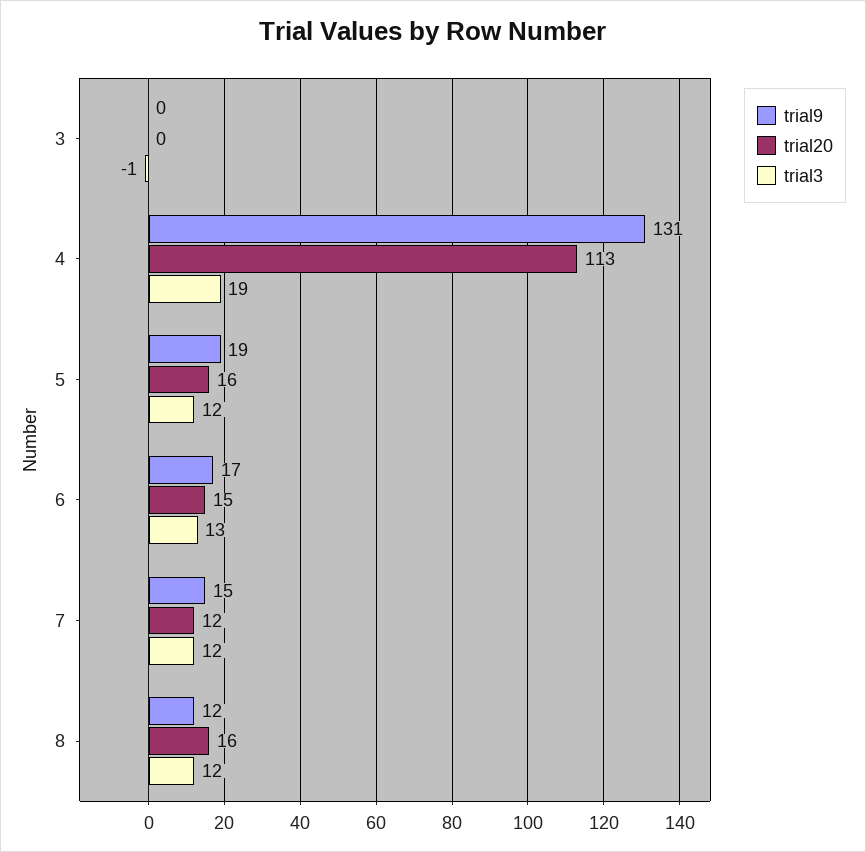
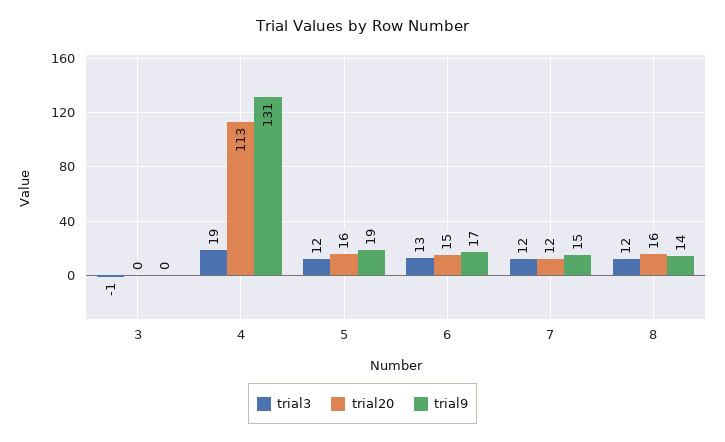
  {
    "trial9": {
      "3": 0,
      "4": 131,
      "5": 19,
      "6": 17,
      "7": 15,
-     "8": 12
+     "8": 14
    },
    "trial20": {
      "3": 0,
      "4": 113,
      "5": 16,
      "6": 15,
      "7": 12,
      "8": 16
    },
    "trial3": {
      "3": -1,
      "4": 19,
      "5": 12,
      "6": 13,
      "7": 12,
      "8": 12
    }
  }

